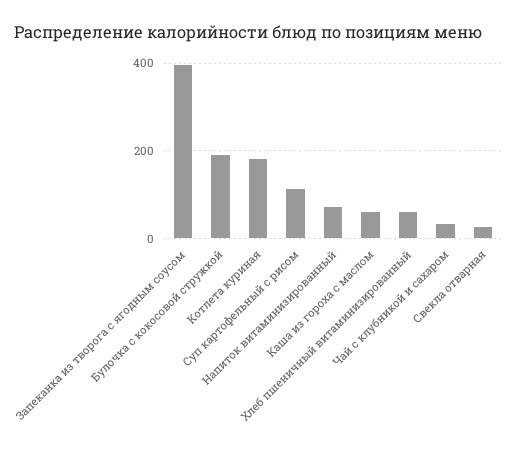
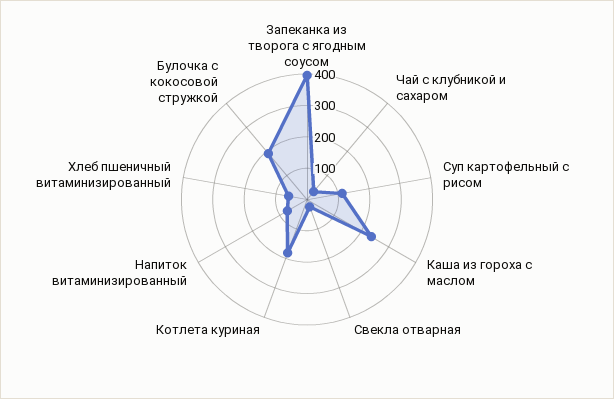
  {
    "Запеканка из творога с ягодным соусом": 400,
    "Булочка с кокосовой стружкой": 200,
    "Котлета куриная": 180,
    "Суп картофельный с рисом": 120,
    "Напиток витаминизированный": 80,
-   "Каша из гороха с маслом": 60,
+   "Каша из гороха с маслом": 250,
    "Хлеб пшеничный витаминизированный": 60,
    "Чай с клубникой и сахаром": 40,
    "Свекла отварная": 20
  }

